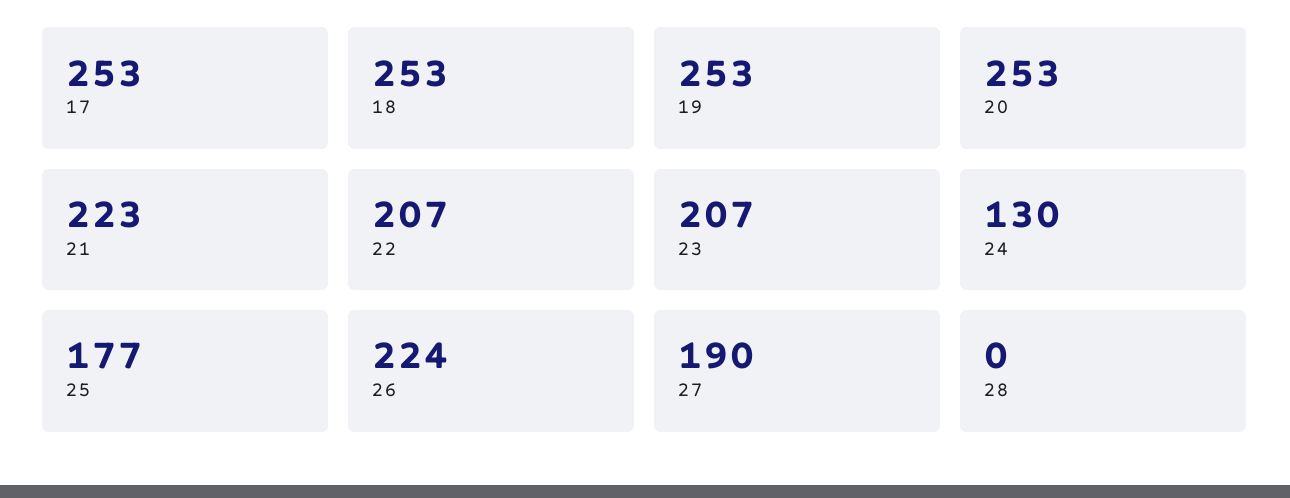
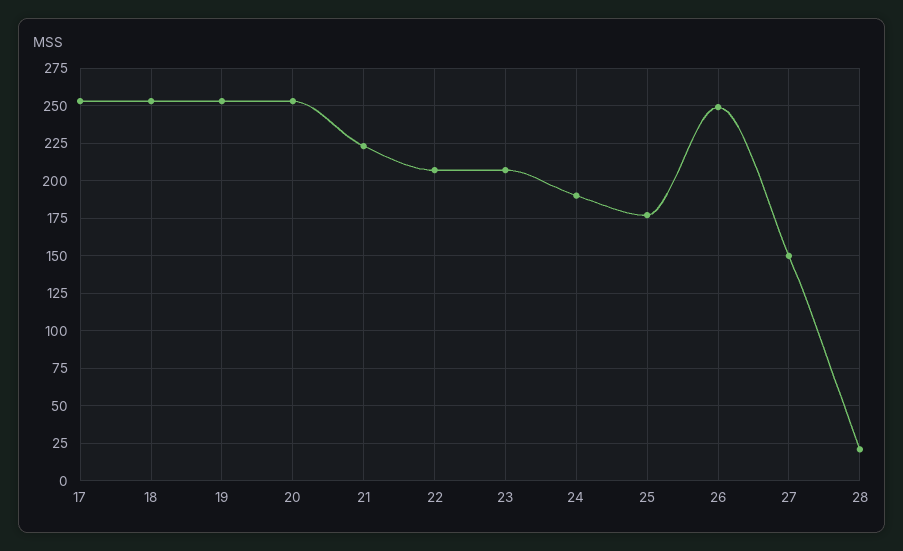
  {
    "17": 253,
    "18": 253,
    "19": 253,
    "20": 253,
    "21": 223,
    "22": 207,
    "23": 207,
-   "24": 130,
+   "24": 190,
    "25": 177,
-   "26": 224,
+   "26": 250,
-   "27": 190,
+   "27": 150,
-   "28": 0
+   "28": 20
  }

